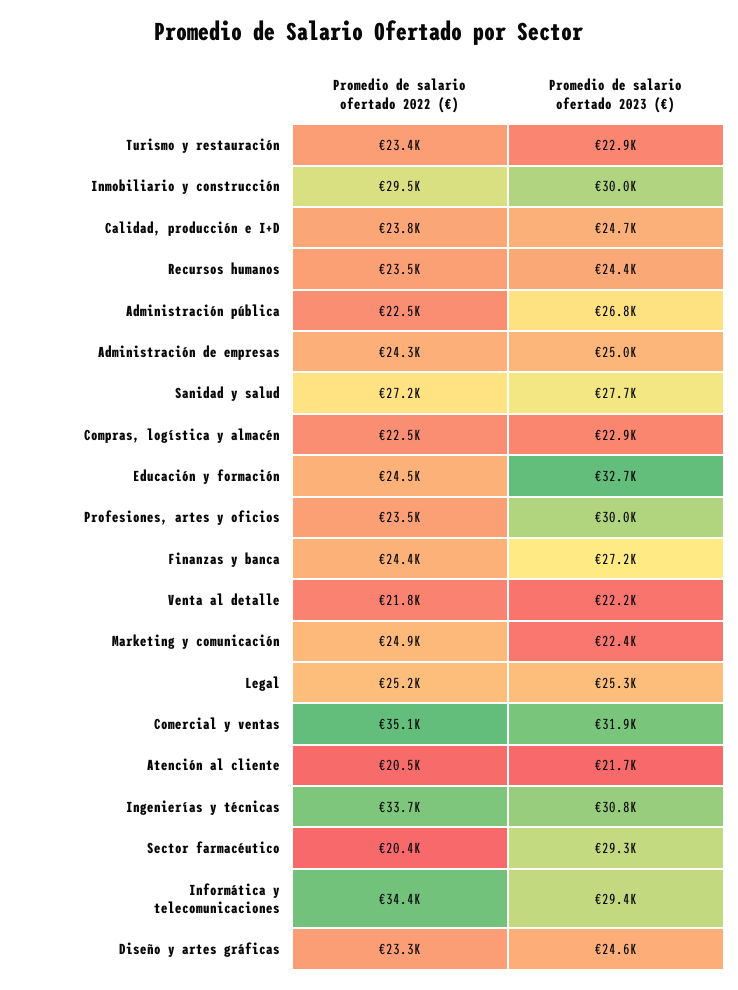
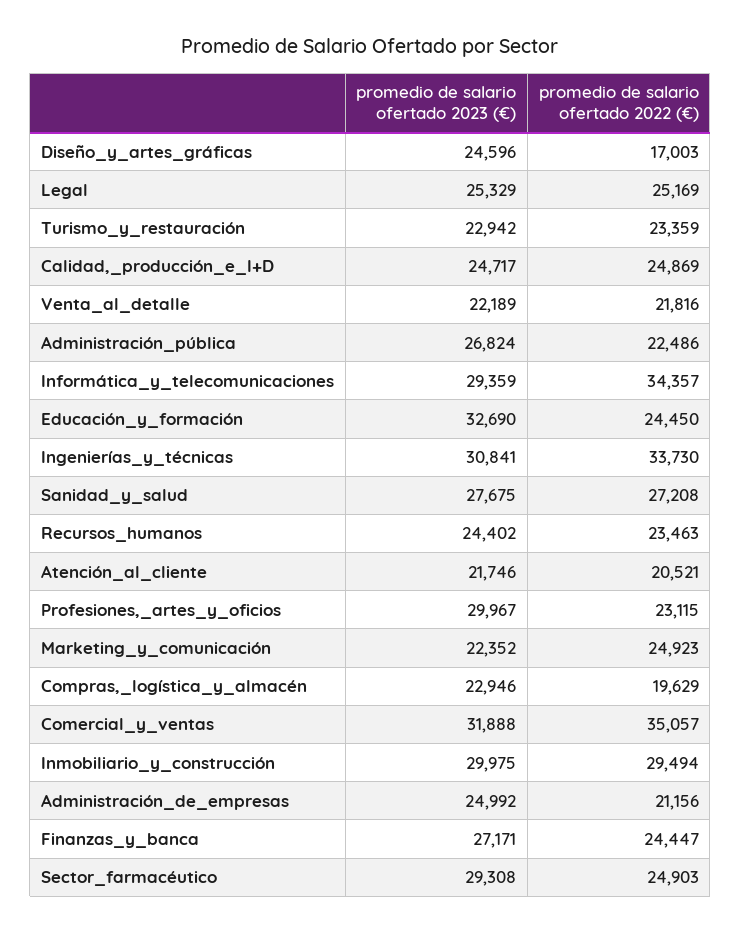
  {
    "Promedio de salario ofertado 2022 (€)": {
      "Turismo y restauración": 23359,
      "Inmobiliario y construcción": 29494,
-     "Calidad, producción e I+D": 23800,
+     "Calidad, producción e I+D": 24869,
      "Recursos humanos": 23463,
      "Administración pública": 22486,
-     "Administración de empresas": 24300,
+     "Administración de empresas": 21156,
      "Sanidad y salud": 27208,
-     "Compras, logística y almacén": 22500,
+     "Compras, logística y almacén": 19629,
      "Educación y formación": 24450,
-     "Profesiones, artes y oficios": 23500,
+     "Profesiones, artes y oficios": 23115,
      "Finanzas y banca": 24447,
      "Venta al detalle": 21816,
      "Marketing y comunicación": 24923,
      "Legal": 25169,
      "Comercial y ventas": 35057,
      "Atención al cliente": 20521,
      "Ingenierías y técnicas": 33730,
-     "Sector farmacéutico": 20400,
+     "Sector farmacéutico": 24903,
      "Informática y telecomunicaciones": 34357,
-     "Diseño y artes gráficas": 23300
+     "Diseño y artes gráficas": 17003
    },
    "Promedio de salario ofertado 2023 (€)": {
      "Turismo y restauración": 22942,
      "Inmobiliario y construcción": 29975,
      "Calidad, producción e I+D": 24717,
      "Recursos humanos": 24402,
      "Administración pública": 26824,
      "Administración de empresas": 24992,
      "Sanidad y salud": 27675,
      "Compras, logística y almacén": 22946,
      "Educación y formación": 32690,
      "Profesiones, artes y oficios": 29967,
      "Finanzas y banca": 27171,
      "Venta al detalle": 22189,
      "Marketing y comunicación": 22352,
      "Legal": 25329,
      "Comercial y ventas": 31888,
      "Atención al cliente": 21746,
      "Ingenierías y técnicas": 30841,
      "Sector farmacéutico": 29308,
      "Informática y telecomunicaciones": 29359,
      "Diseño y artes gráficas": 24596
    }
  }

